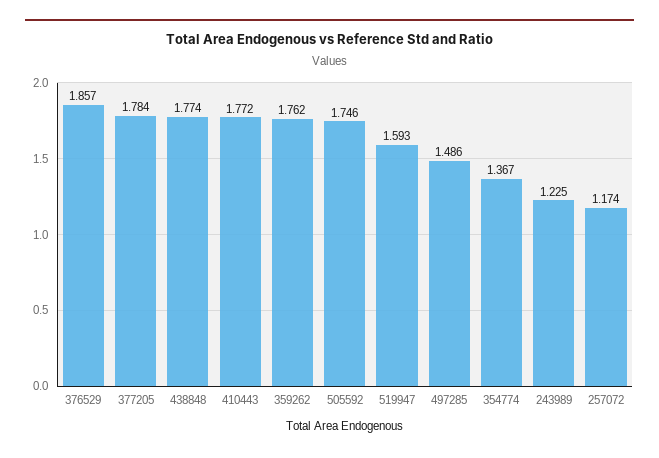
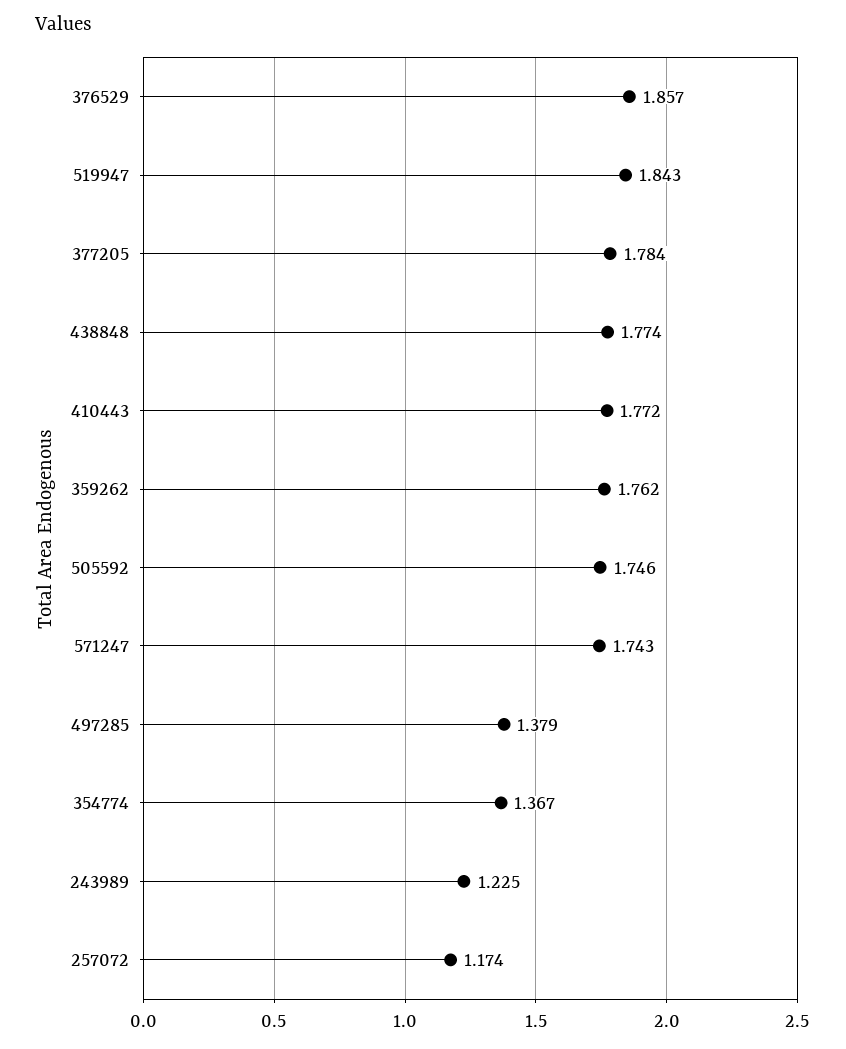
  {
    "376529": 1.857,
    "377205": 1.784,
    "438848": 1.774,
    "410443": 1.772,
    "359262": 1.762,
    "505592": 1.746,
-   "519947": 1.593,
+   "519947": 1.843,
-   "497285": 1.486,
+   "497285": 1.379,
    "354774": 1.367,
    "243989": 1.225,
-   "257072": 1.174
+   "257072": 1.174,
+   "571247": 1.743
  }

